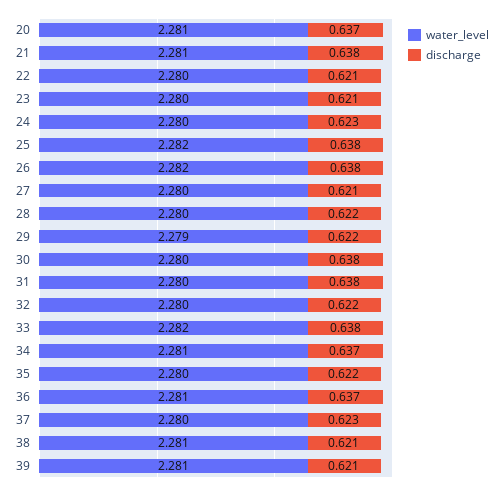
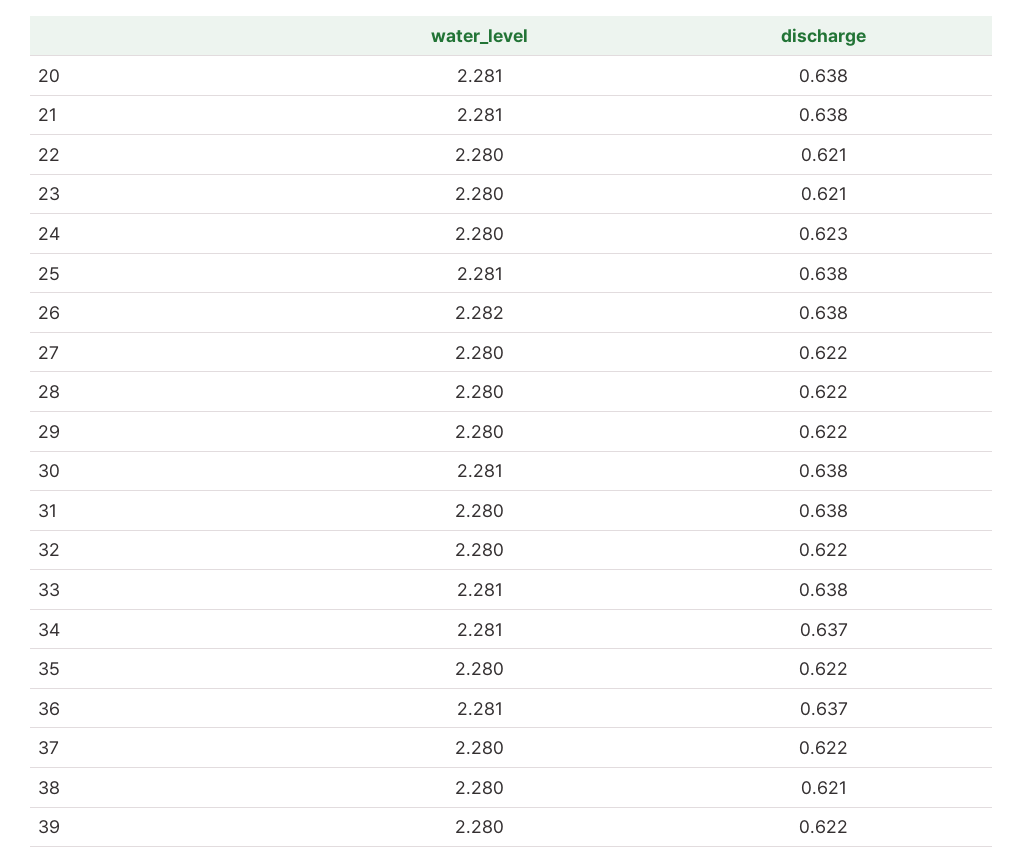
  {
    "water_level": {
      "20": 2.281,
      "21": 2.281,
      "22": 2.28,
      "23": 2.28,
      "24": 2.28,
-     "25": 2.282,
+     "25": 2.281,
      "26": 2.282,
      "27": 2.28,
      "28": 2.28,
-     "29": 2.279,
+     "29": 2.28,
-     "30": 2.28,
+     "30": 2.281,
      "31": 2.28,
      "32": 2.28,
-     "33": 2.282,
+     "33": 2.281,
      "34": 2.281,
      "35": 2.28,
      "36": 2.281,
      "37": 2.28,
-     "38": 2.281,
+     "38": 2.28,
-     "39": 2.281
+     "39": 2.28
    },
    "discharge": {
-     "20": 0.637,
+     "20": 0.638,
      "21": 0.638,
      "22": 0.621,
      "23": 0.621,
      "24": 0.623,
      "25": 0.638,
      "26": 0.638,
-     "27": 0.621,
+     "27": 0.622,
      "28": 0.622,
      "29": 0.622,
      "30": 0.638,
      "31": 0.638,
      "32": 0.622,
      "33": 0.638,
      "34": 0.637,
      "35": 0.622,
      "36": 0.637,
-     "37": 0.623,
+     "37": 0.622,
      "38": 0.621,
-     "39": 0.621
+     "39": 0.622
    }
  }

